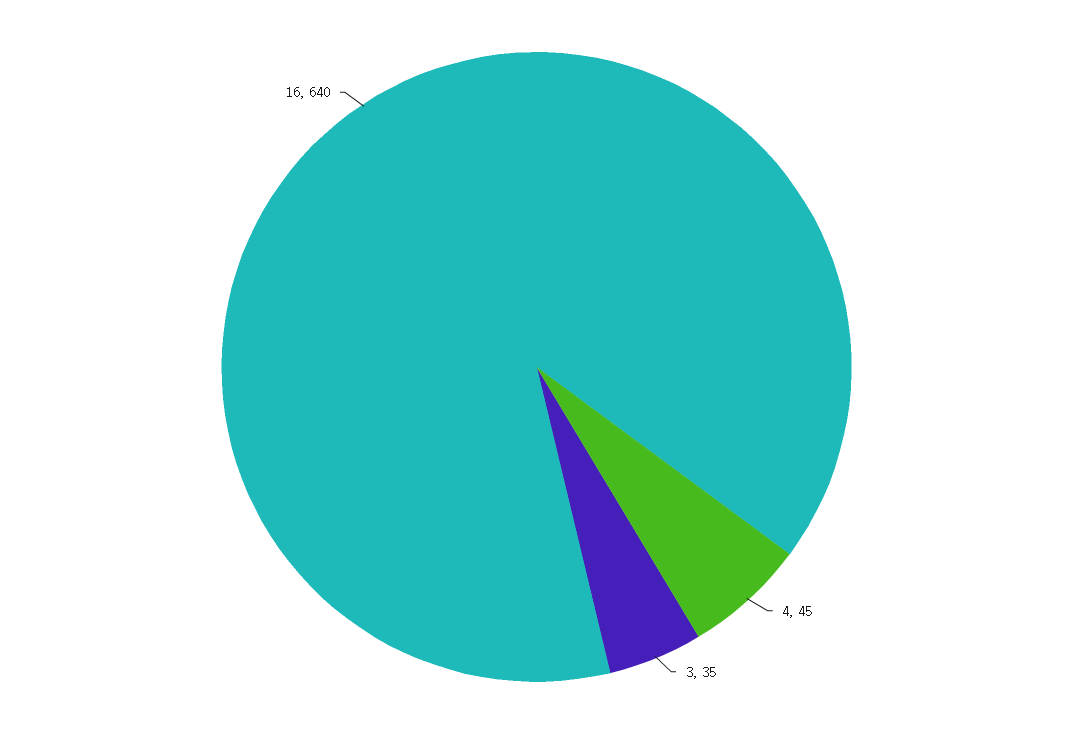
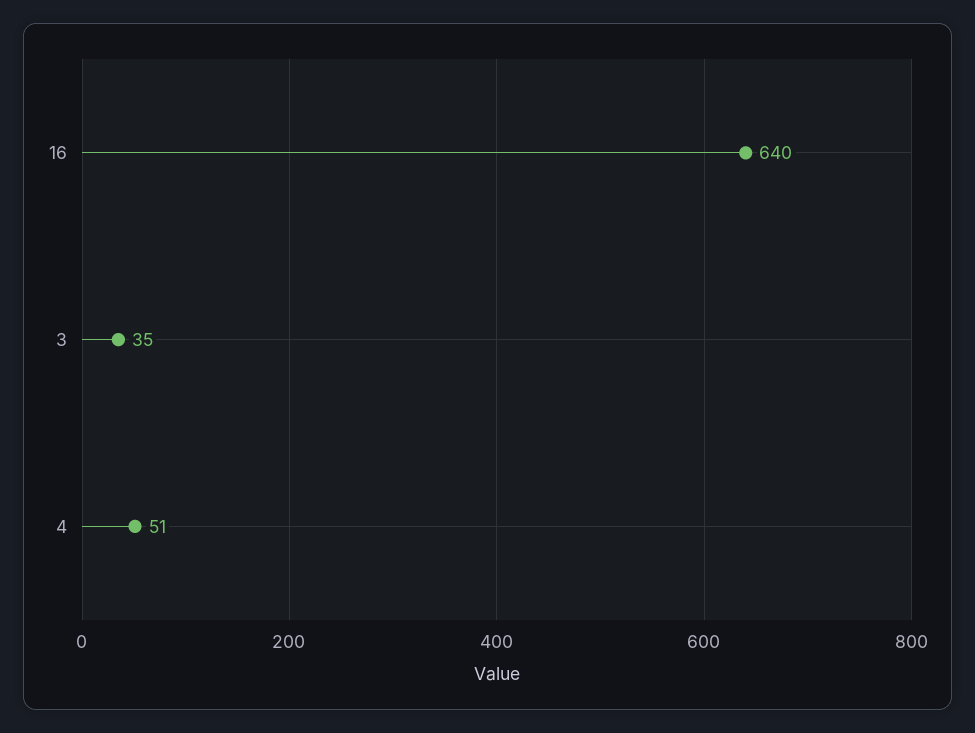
  {
-   "4": 45,
+   "4": 51,
    "3": 35,
    "16": 640
  }

